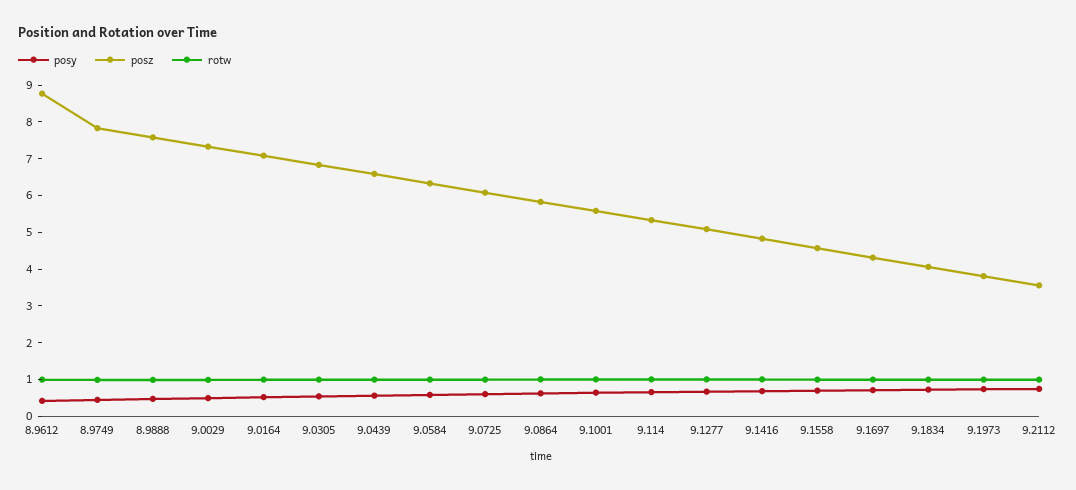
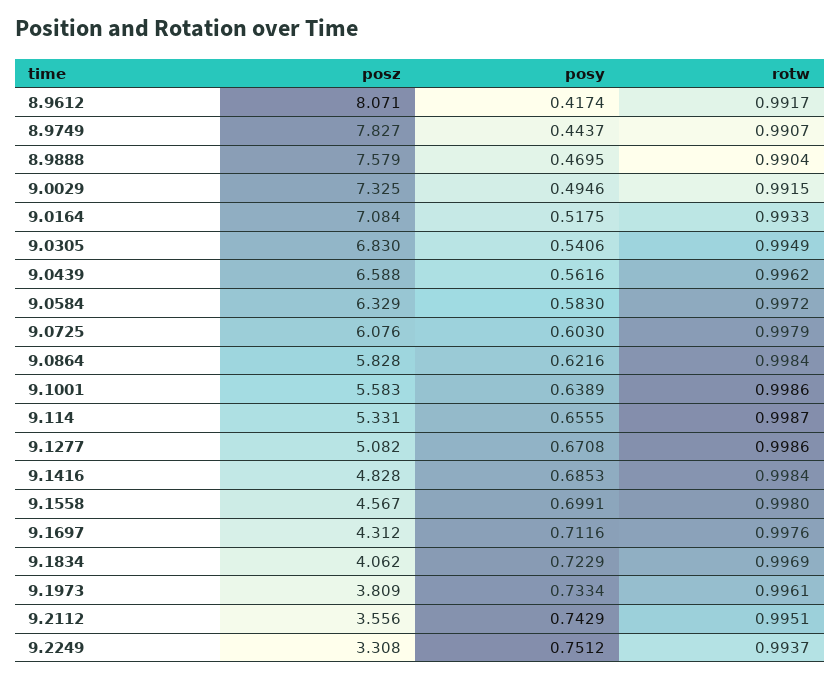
  {
    "posy": {
      "8.9612": 0.4174,
      "8.9749": 0.4437,
      "8.9888": 0.4695,
      "9.0029": 0.4946,
      "9.0164": 0.5175,
      "9.0305": 0.5406,
      "9.0439": 0.5616,
      "9.0584": 0.583,
      "9.0725": 0.603,
      "9.0864": 0.6216,
      "9.1001": 0.6389,
      "9.114": 0.6555,
      "9.1277": 0.6708,
      "9.1416": 0.6853,
      "9.1558": 0.6991,
      "9.1697": 0.7116,
      "9.1834": 0.7229,
      "9.1973": 0.7334,
-     "9.2112": 0.7429
+     "9.2112": 0.7429,
+     "9.2249": 0.7512
    },
    "posz": {
-     "8.9612": 8.75,
+     "8.9612": 8.071,
      "8.9749": 7.827,
      "8.9888": 7.579,
      "9.0029": 7.325,
      "9.0164": 7.084,
      "9.0305": 6.83,
      "9.0439": 6.588,
      "9.0584": 6.329,
      "9.0725": 6.076,
      "9.0864": 5.828,
      "9.1001": 5.583,
      "9.114": 5.331,
      "9.1277": 5.082,
      "9.1416": 4.828,
      "9.1558": 4.567,
      "9.1697": 4.312,
      "9.1834": 4.062,
      "9.1973": 3.809,
-     "9.2112": 3.556
+     "9.2112": 3.556,
+     "9.2249": 3.308
    },
    "rotw": {
      "8.9612": 0.9917,
      "8.9749": 0.9907,
      "8.9888": 0.9904,
      "9.0029": 0.9915,
      "9.0164": 0.9933,
      "9.0305": 0.9949,
      "9.0439": 0.9962,
      "9.0584": 0.9972,
      "9.0725": 0.9979,
      "9.0864": 0.9984,
      "9.1001": 0.9986,
      "9.114": 0.9987,
      "9.1277": 0.9986,
      "9.1416": 0.9984,
      "9.1558": 0.998,
      "9.1697": 0.9976,
      "9.1834": 0.9969,
      "9.1973": 0.9961,
-     "9.2112": 0.9951
+     "9.2112": 0.9951,
+     "9.2249": 0.9937
    }
  }

